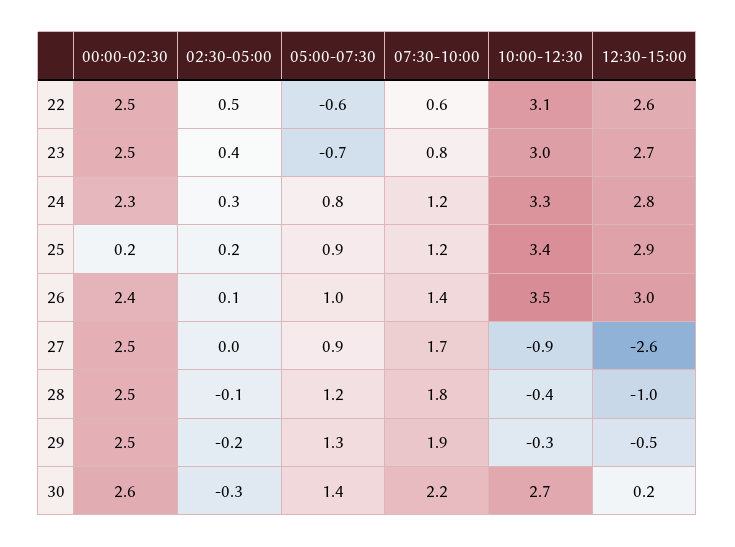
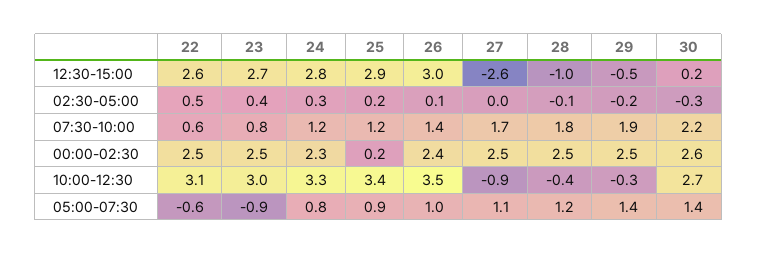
  {
    "00:00-02:30": {
      "22": 2.5,
      "23": 2.5,
      "24": 2.3,
      "25": 0.2,
      "26": 2.4,
      "27": 2.5,
      "28": 2.5,
      "29": 2.5,
      "30": 2.6
    },
    "02:30-05:00": {
      "22": 0.5,
      "23": 0.4,
      "24": 0.3,
      "25": 0.2,
      "26": 0.1,
      "27": 0,
      "28": -0.1,
      "29": -0.2,
      "30": -0.3
    },
    "05:00-07:30": {
      "22": -0.6,
-     "23": -0.7,
+     "23": -0.9,
      "24": 0.8,
      "25": 0.9,
      "26": 1,
-     "27": 0.9,
+     "27": 1.1,
      "28": 1.2,
-     "29": 1.3,
+     "29": 1.4,
      "30": 1.4
    },
    "07:30-10:00": {
      "22": 0.6,
      "23": 0.8,
      "24": 1.2,
      "25": 1.2,
      "26": 1.4,
      "27": 1.7,
      "28": 1.8,
      "29": 1.9,
      "30": 2.2
    },
    "10:00-12:30": {
      "22": 3.1,
      "23": 3,
      "24": 3.3,
      "25": 3.4,
      "26": 3.5,
      "27": -0.9,
      "28": -0.4,
      "29": -0.3,
      "30": 2.7
    },
    "12:30-15:00": {
      "22": 2.6,
      "23": 2.7,
      "24": 2.8,
      "25": 2.9,
      "26": 3,
      "27": -2.6,
      "28": -1,
      "29": -0.5,
      "30": 0.2
    }
  }

